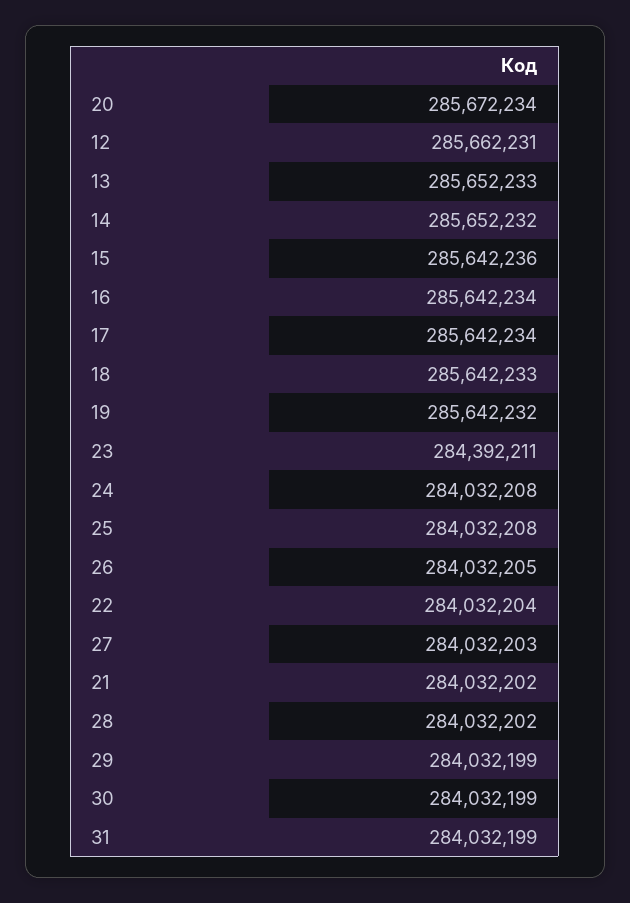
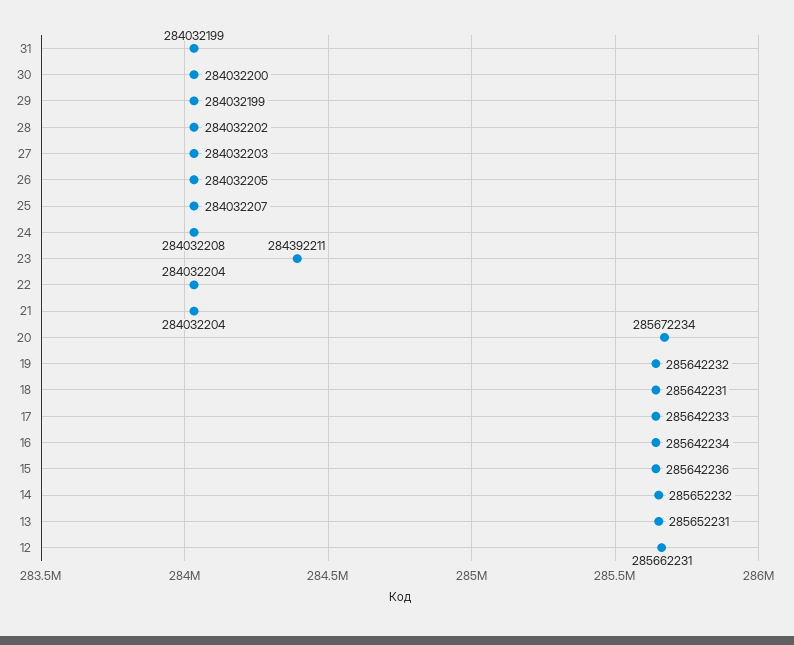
  {
    "20": 285672234,
    "12": 285662231,
-   "13": 285652233,
+   "13": 285652231,
    "14": 285652232,
    "15": 285642236,
    "16": 285642234,
-   "17": 285642234,
+   "17": 285642233,
-   "18": 285642233,
+   "18": 285642231,
    "19": 285642232,
    "23": 284392211,
    "24": 284032208,
-   "25": 284032208,
+   "25": 284032207,
    "26": 284032205,
    "22": 284032204,
    "27": 284032203,
-   "21": 284032202,
+   "21": 284032204,
    "28": 284032202,
    "29": 284032199,
-   "30": 284032199,
+   "30": 284032200,
    "31": 284032199
  }

